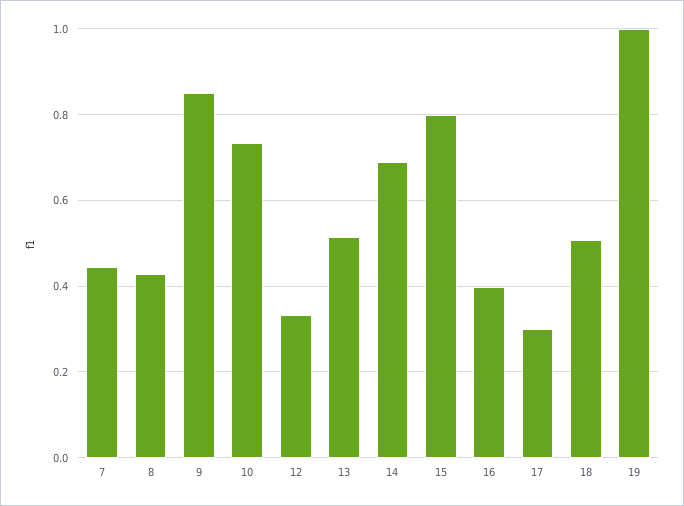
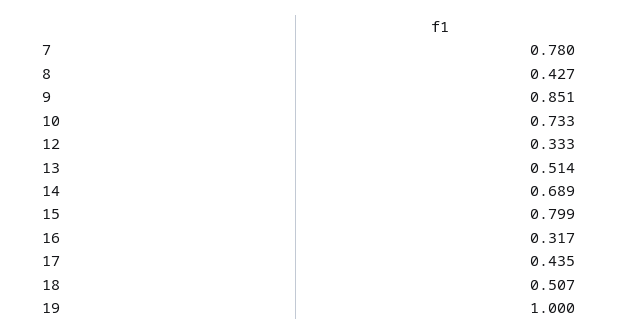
  {
-   "7": 0.44,
+   "7": 0.78,
    "8": 0.427,
    "9": 0.851,
    "10": 0.733,
    "12": 0.333,
    "13": 0.514,
    "14": 0.689,
    "15": 0.799,
-   "16": 0.4,
+   "16": 0.317,
-   "17": 0.3,
+   "17": 0.435,
    "18": 0.507,
    "19": 1
  }

